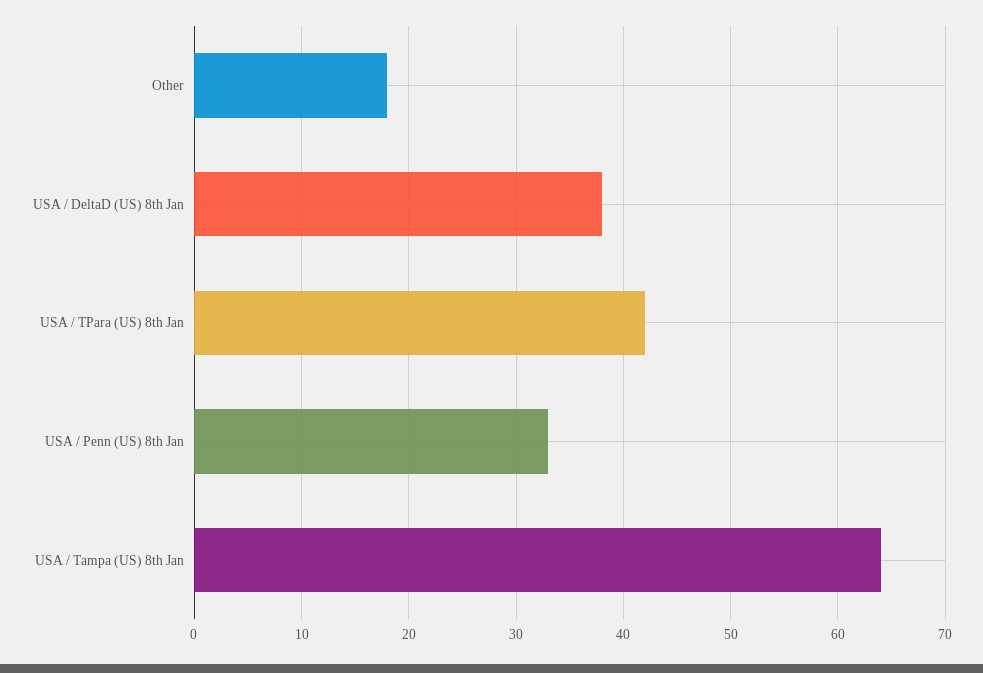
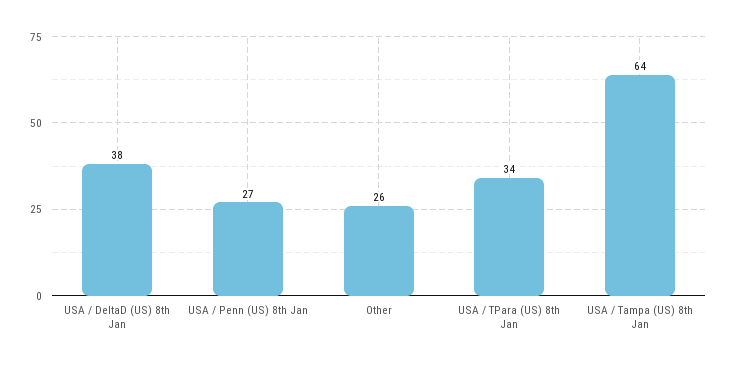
  {
-   "Other": 18,
+   "Other": 26,
    "USA / DeltaD (US) 8th Jan": 38,
-   "USA / TPara (US) 8th Jan": 42,
+   "USA / TPara (US) 8th Jan": 34,
-   "USA / Penn (US) 8th Jan": 33,
+   "USA / Penn (US) 8th Jan": 27,
    "USA / Tampa (US) 8th Jan": 64
  }

